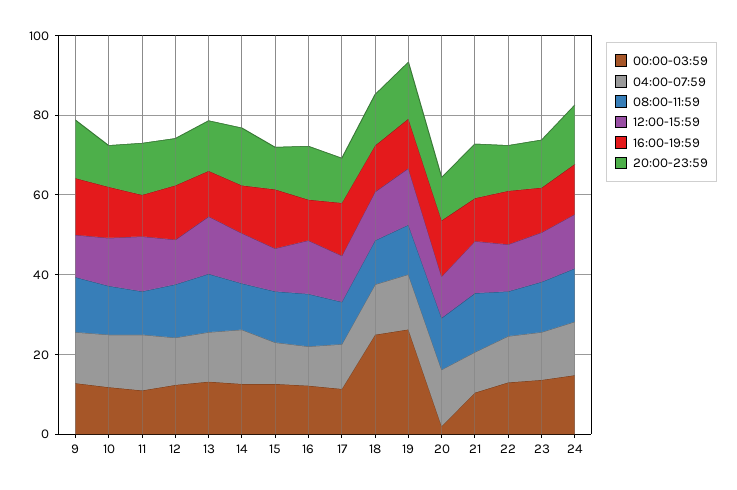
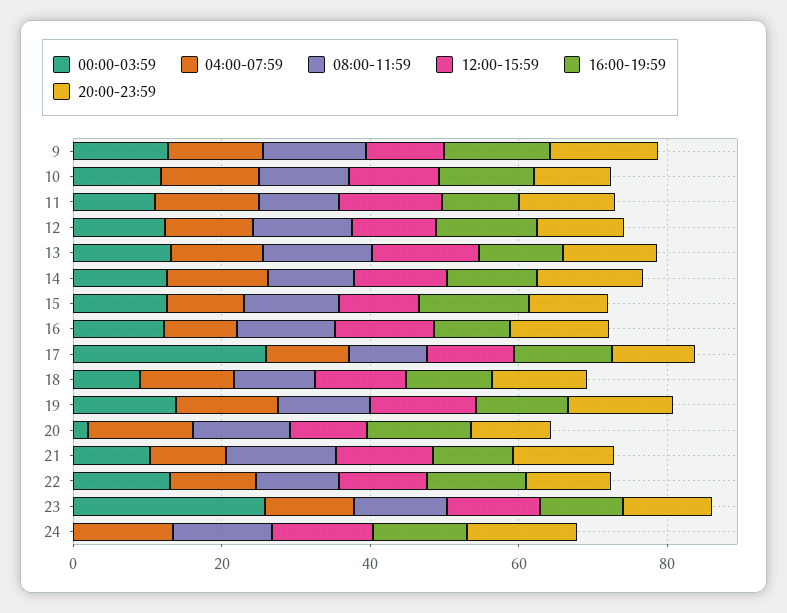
  {
    "00:00-03:59": {
      "9": 15,
      "10": 10,
      "11": 10,
      "12": 10,
      "13": 15,
      "14": 15,
      "15": 15,
      "16": 10,
-     "17": 10,
+     "17": 25,
-     "18": 25,
+     "18": 10,
-     "19": 25,
+     "19": 15,
      "20": 0,
      "21": 10,
      "22": 15,
-     "23": 15,
+     "23": 25,
-     "24": 15
+     "24": 0
    },
    "04:00-07:59": {
      "9": 15,
      "10": 15,
      "11": 15,
      "12": 10,
      "13": 10,
      "14": 15,
      "15": 10,
      "16": 10,
      "17": 10,
      "18": 15,
      "19": 15,
      "20": 15,
      "21": 10,
      "22": 10,
      "23": 10,
      "24": 15
    },
    "08:00-11:59": {
      "9": 15,
      "10": 10,
      "11": 10,
      "12": 15,
      "13": 15,
      "14": 10,
      "15": 15,
      "16": 15,
      "17": 10,
      "18": 10,
      "19": 10,
      "20": 15,
      "21": 15,
      "22": 10,
      "23": 15,
      "24": 15
    },
    "12:00-15:59": {
      "9": 10,
      "10": 10,
      "11": 15,
      "12": 10,
      "13": 15,
      "14": 15,
      "15": 10,
      "16": 15,
      "17": 10,
      "18": 10,
      "19": 15,
      "20": 10,
      "21": 15,
      "22": 10,
      "23": 10,
      "24": 15
    },
    "16:00-19:59": {
      "9": 15,
      "10": 15,
      "11": 10,
      "12": 15,
      "13": 10,
      "14": 10,
      "15": 15,
      "16": 10,
      "17": 15,
      "18": 10,
      "19": 10,
      "20": 15,
      "21": 10,
      "22": 15,
      "23": 10,
      "24": 15
    },
    "20:00-23:59": {
      "9": 15,
      "10": 10,
      "11": 15,
      "12": 10,
      "13": 15,
      "14": 15,
      "15": 10,
      "16": 15,
      "17": 10,
      "18": 15,
      "19": 15,
      "20": 10,
      "21": 15,
      "22": 10,
      "23": 10,
      "24": 15
    }
  }

